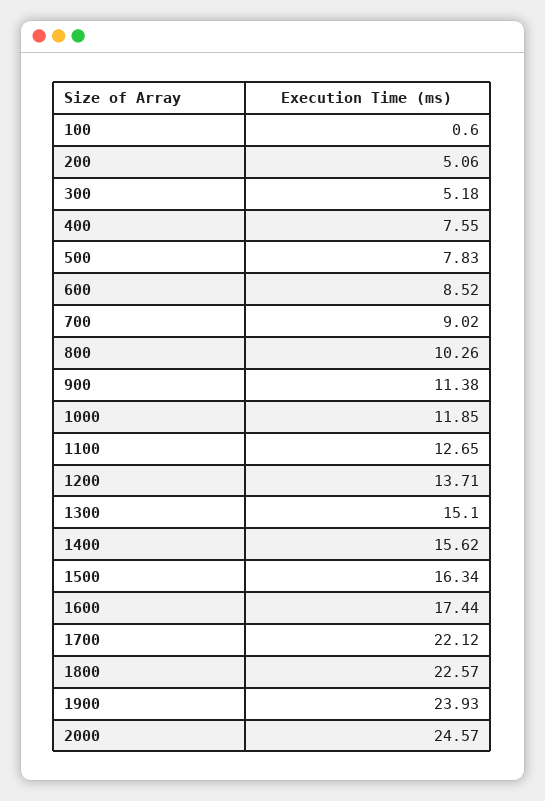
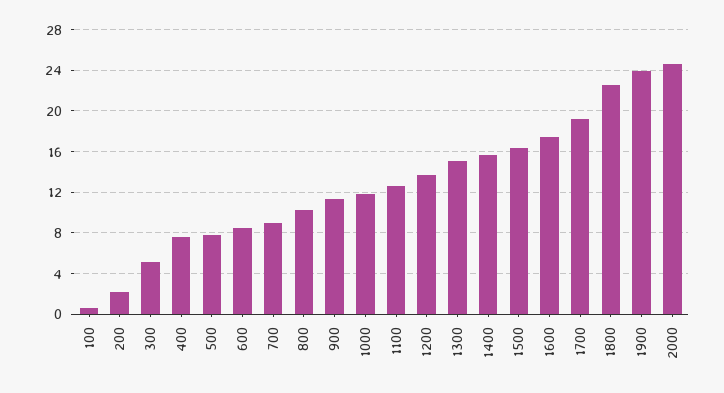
  {
    "100": 0.6,
-   "200": 5.06,
+   "200": 2,
    "300": 5.18,
    "400": 7.55,
    "500": 7.83,
    "600": 8.52,
    "700": 9.02,
    "800": 10.26,
    "900": 11.38,
    "1000": 11.85,
    "1100": 12.65,
    "1200": 13.71,
    "1300": 15.1,
    "1400": 15.62,
    "1500": 16.34,
    "1600": 17.44,
-   "1700": 22.12,
+   "1700": 19,
    "1800": 22.57,
    "1900": 23.93,
    "2000": 24.57
  }

